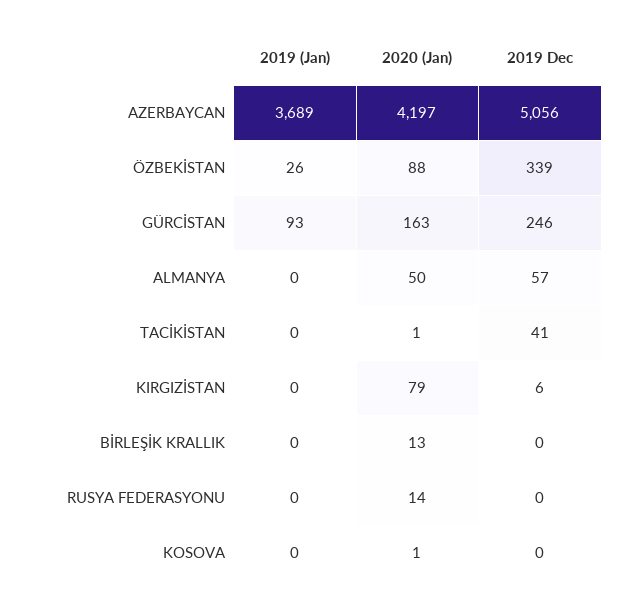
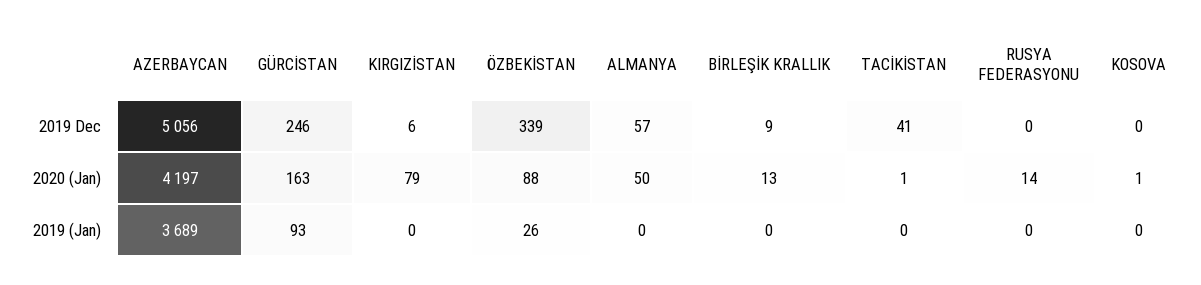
  {
    "2019 (Jan)": {
      "AZERBAYCAN": 3689,
      "ÖZBEKİSTAN": 26,
      "GÜRCİSTAN": 93,
      "ALMANYA": 0,
      "TACİKİSTAN": 0,
      "KIRGIZİSTAN": 0,
      "BİRLEŞİK KRALLIK": 0,
      "RUSYA FEDERASYONU": 0,
      "KOSOVA": 0
    },
    "2020 (Jan)": {
      "AZERBAYCAN": 4197,
      "ÖZBEKİSTAN": 88,
      "GÜRCİSTAN": 163,
      "ALMANYA": 50,
      "TACİKİSTAN": 1,
      "KIRGIZİSTAN": 79,
      "BİRLEŞİK KRALLIK": 13,
      "RUSYA FEDERASYONU": 14,
      "KOSOVA": 1
    },
    "2019 Dec": {
      "AZERBAYCAN": 5056,
      "ÖZBEKİSTAN": 339,
      "GÜRCİSTAN": 246,
      "ALMANYA": 57,
      "TACİKİSTAN": 41,
      "KIRGIZİSTAN": 6,
-     "BİRLEŞİK KRALLIK": 0,
+     "BİRLEŞİK KRALLIK": 9,
      "RUSYA FEDERASYONU": 0,
      "KOSOVA": 0
    }
  }

